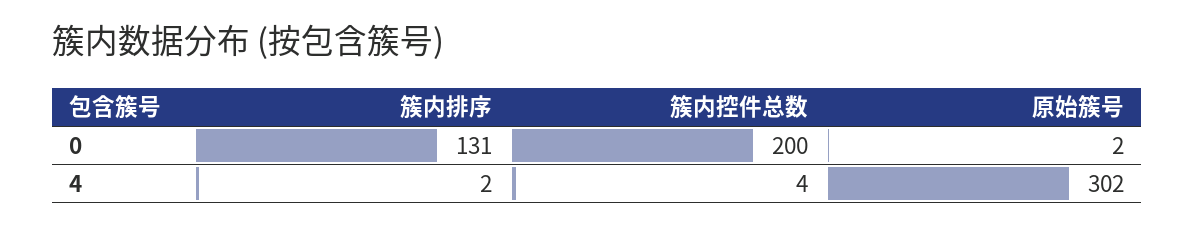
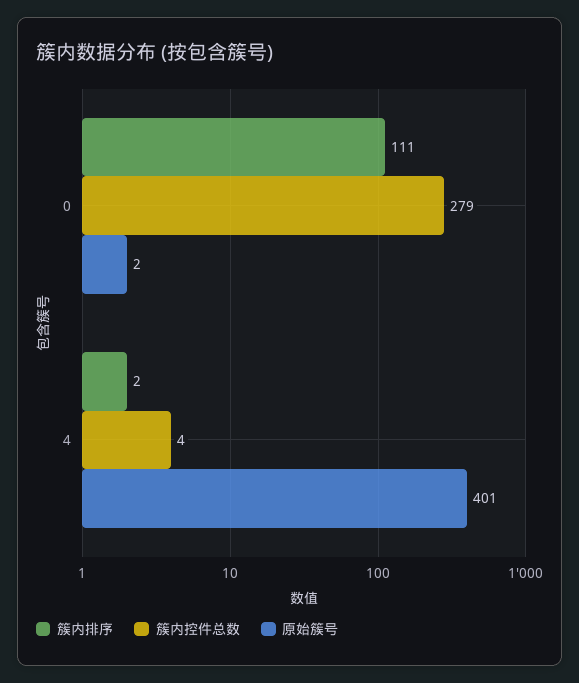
  {
    "簇内排序": {
-     "0": 131,
+     "0": 111,
      "4": 2
    },
    "簇内控件总数": {
-     "0": 200,
+     "0": 279,
      "4": 4
    },
    "原始簇号": {
      "0": 2,
-     "4": 302
+     "4": 401
    }
  }

